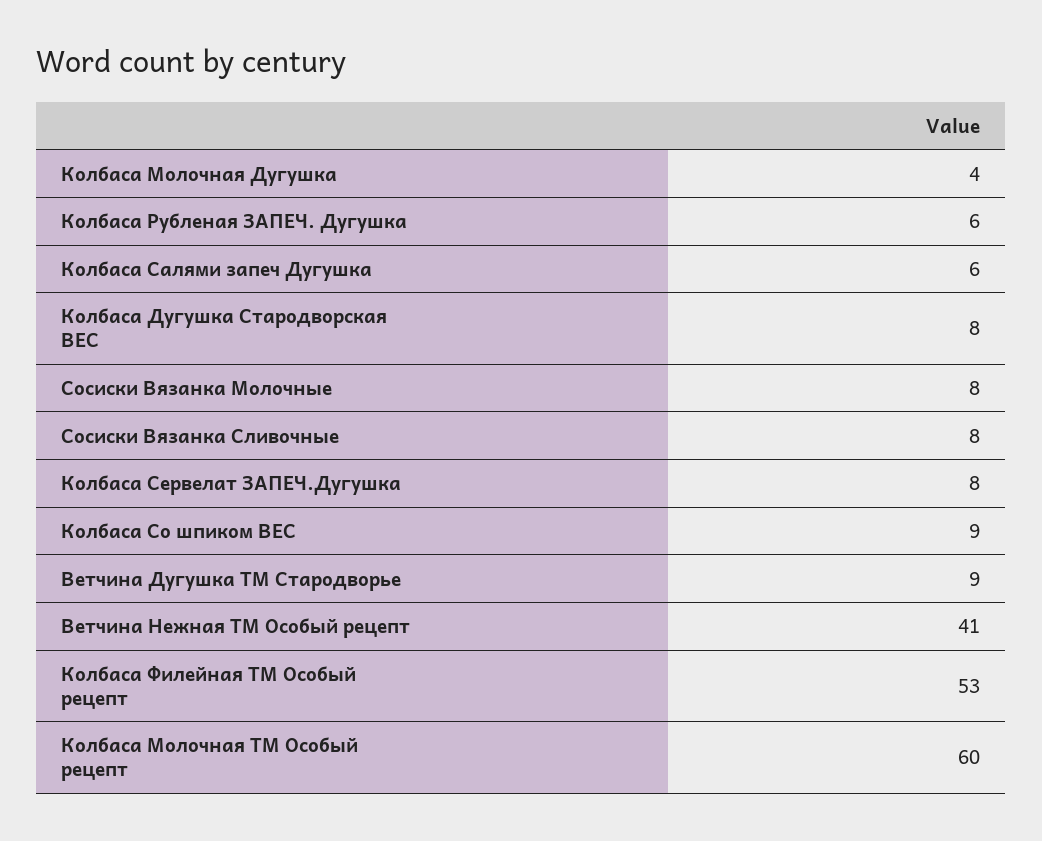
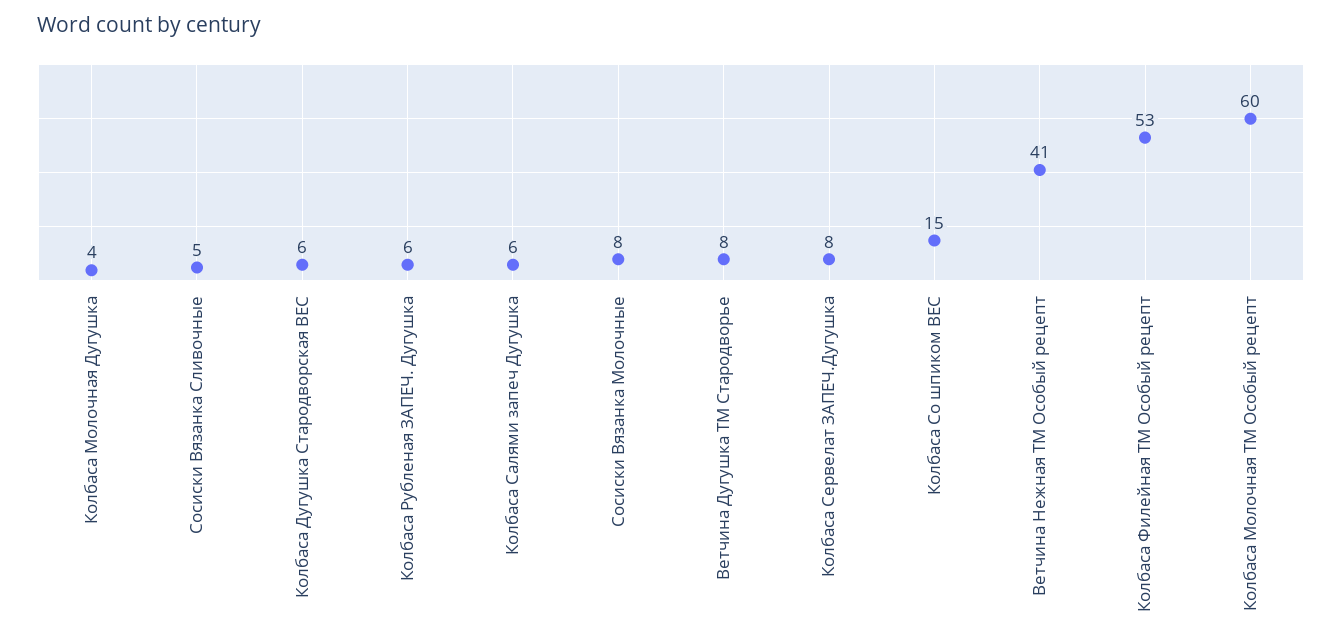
  {
    "Колбаса Молочная Дугушка": 4,
    "Колбаса Рубленая ЗАПЕЧ. Дугушка": 6,
    "Колбаса Салями запеч Дугушка": 6,
-   "Колбаса Дугушка Стародворская ВЕС": 8,
+   "Колбаса Дугушка Стародворская ВЕС": 6,
    "Сосиски Вязанка Молочные": 8,
-   "Сосиски Вязанка Сливочные": 8,
+   "Сосиски Вязанка Сливочные": 5,
    "Колбаса Сервелат ЗАПЕЧ.Дугушка": 8,
-   "Колбаса Со шпиком ВЕС": 9,
+   "Колбаса Со шпиком ВЕС": 15,
-   "Ветчина Дугушка ТМ Стародворье": 9,
+   "Ветчина Дугушка ТМ Стародворье": 8,
    "Ветчина Нежная ТМ Особый рецепт": 41,
    "Колбаса Филейная ТМ Особый рецепт": 53,
    "Колбаса Молочная ТМ Особый рецепт": 60
  }

